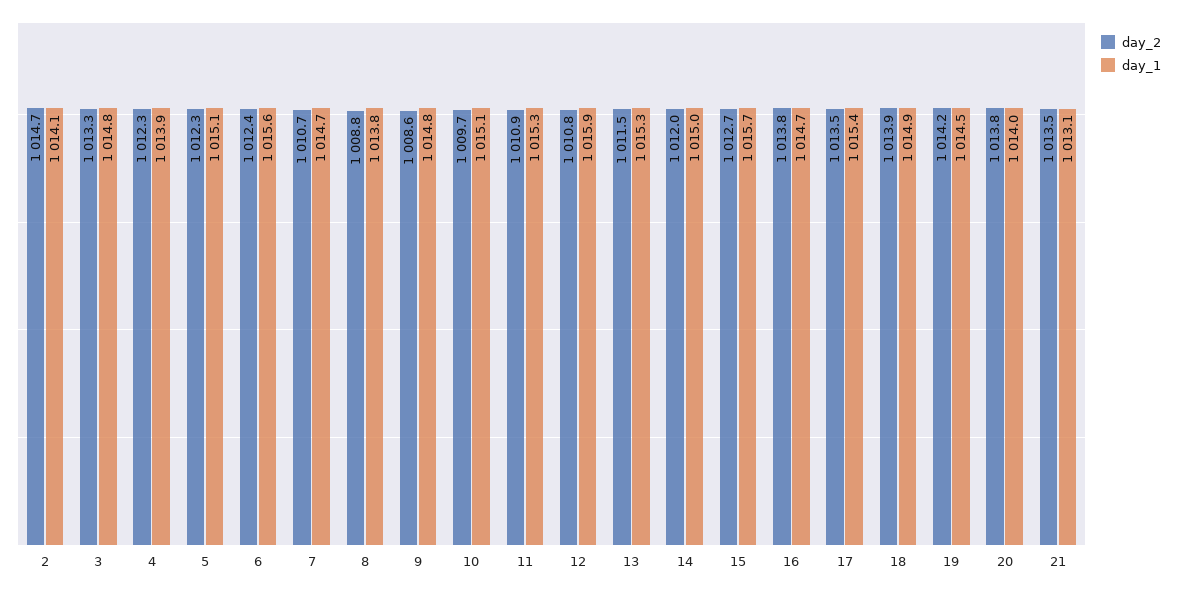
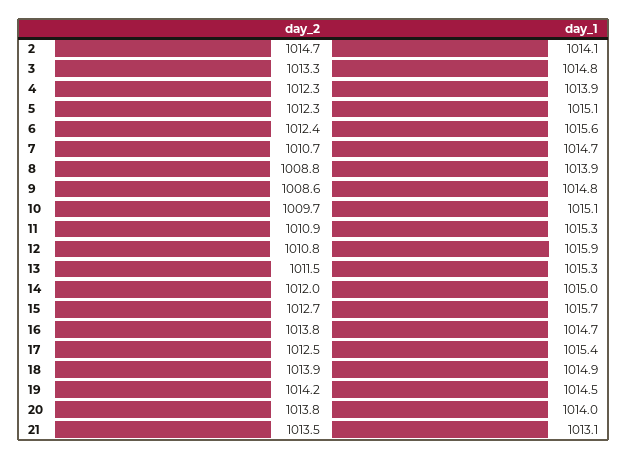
  {
    "day_2": {
      "2": 1014.7,
      "3": 1013.3,
      "4": 1012.3,
      "5": 1012.3,
      "6": 1012.4,
      "7": 1010.7,
      "8": 1008.8,
      "9": 1008.6,
      "10": 1009.7,
      "11": 1010.9,
      "12": 1010.8,
      "13": 1011.5,
      "14": 1012,
      "15": 1012.7,
      "16": 1013.8,
-     "17": 1013.5,
+     "17": 1012.5,
      "18": 1013.9,
      "19": 1014.2,
      "20": 1013.8,
      "21": 1013.5
    },
    "day_1": {
      "2": 1014.1,
      "3": 1014.8,
      "4": 1013.9,
      "5": 1015.1,
      "6": 1015.6,
      "7": 1014.7,
-     "8": 1013.8,
+     "8": 1013.9,
      "9": 1014.8,
      "10": 1015.1,
      "11": 1015.3,
      "12": 1015.9,
      "13": 1015.3,
      "14": 1015,
      "15": 1015.7,
      "16": 1014.7,
      "17": 1015.4,
      "18": 1014.9,
      "19": 1014.5,
      "20": 1014,
      "21": 1013.1
    }
  }

